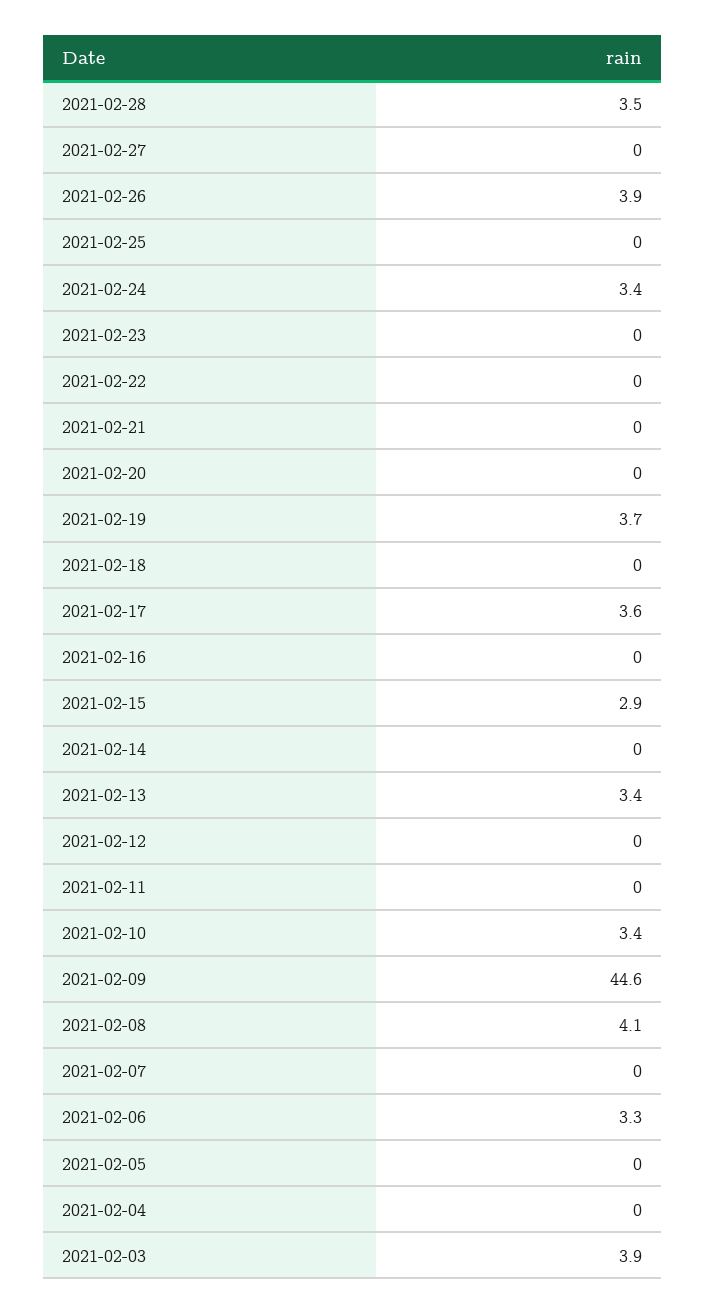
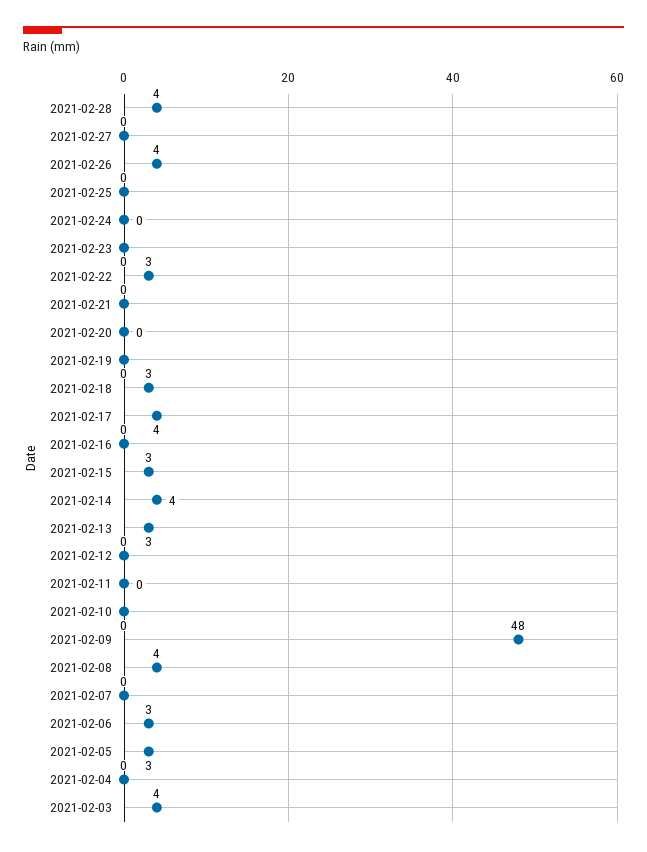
  {
    "2021-02-28": 3.5,
    "2021-02-27": 0,
    "2021-02-26": 3.9,
    "2021-02-25": 0,
-   "2021-02-24": 3.4,
+   "2021-02-24": 0,
    "2021-02-23": 0,
-   "2021-02-22": 0,
+   "2021-02-22": 3,
    "2021-02-21": 0,
    "2021-02-20": 0,
-   "2021-02-19": 3.7,
+   "2021-02-19": 0,
-   "2021-02-18": 0,
+   "2021-02-18": 3,
    "2021-02-17": 3.6,
    "2021-02-16": 0,
    "2021-02-15": 2.9,
-   "2021-02-14": 0,
+   "2021-02-14": 4,
    "2021-02-13": 3.4,
    "2021-02-12": 0,
    "2021-02-11": 0,
-   "2021-02-10": 3.4,
+   "2021-02-10": 0,
-   "2021-02-09": 44.6,
+   "2021-02-09": 48,
    "2021-02-08": 4.1,
    "2021-02-07": 0,
    "2021-02-06": 3.3,
-   "2021-02-05": 0,
+   "2021-02-05": 3,
    "2021-02-04": 0,
    "2021-02-03": 3.9
  }

